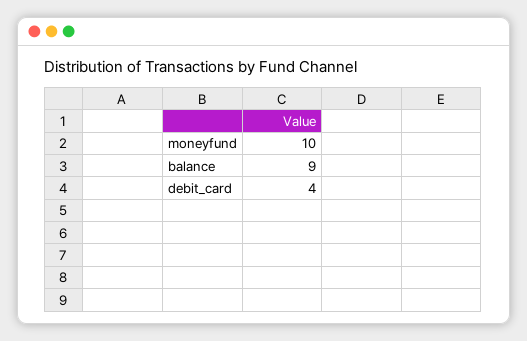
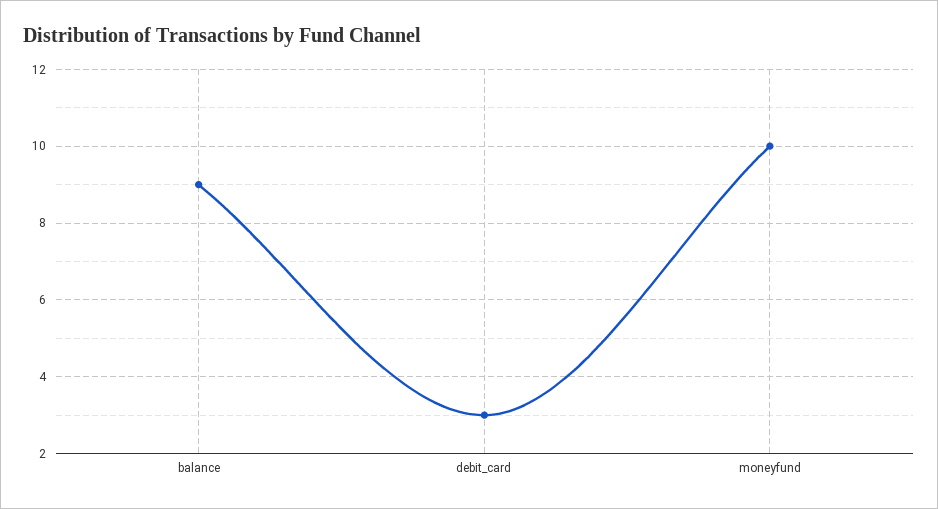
  {
    "moneyfund": 10,
    "balance": 9,
-   "debit_card": 4
+   "debit_card": 3
  }

